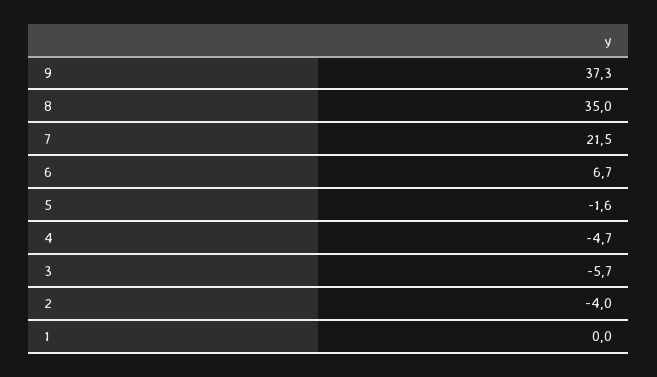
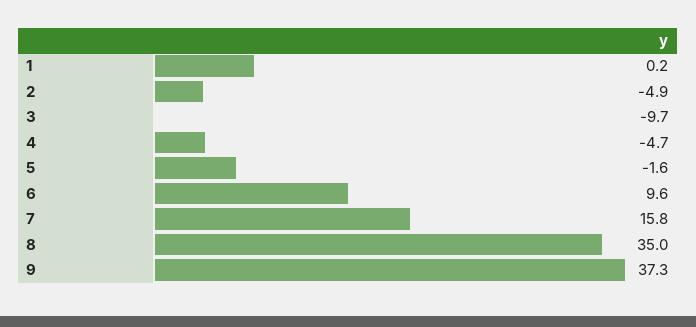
  {
    "9": 37.3,
    "8": 35,
-   "7": 21.5,
+   "7": 15.8,
-   "6": 6.7,
+   "6": 9.6,
    "5": -1.6,
    "4": -4.7,
-   "3": -5.7,
+   "3": -9.7,
-   "2": -4,
+   "2": -4.9,
-   "1": 0
+   "1": 0.2
  }

